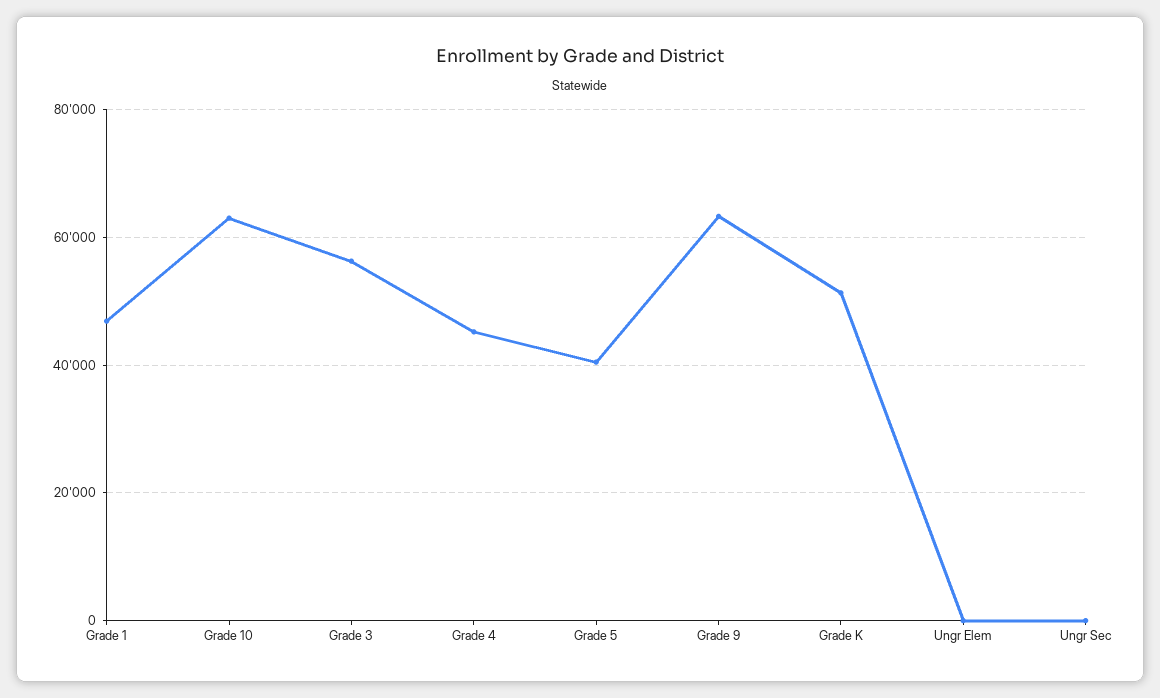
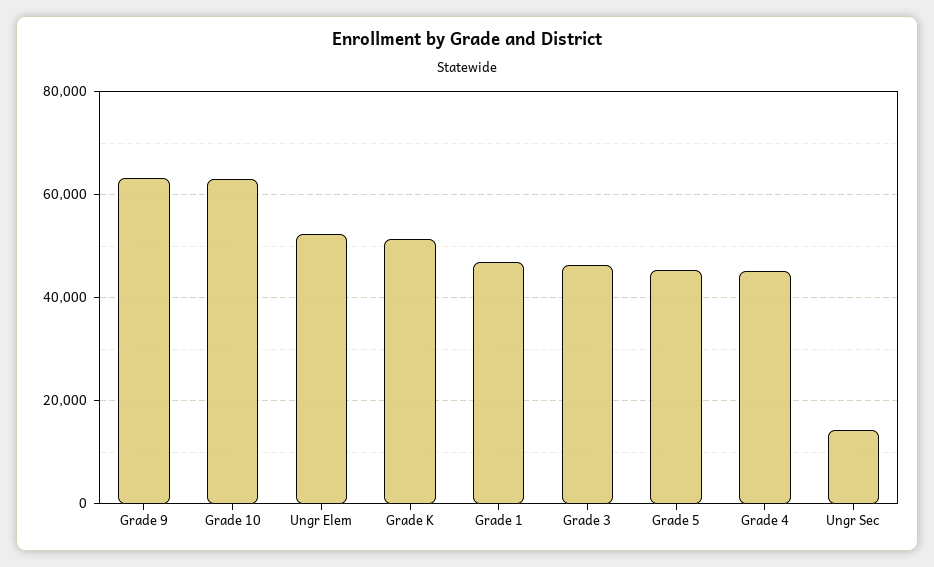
  {
    "Grade 1": 46000,
    "Grade 10": 64000,
-   "Grade 3": 56000,
+   "Grade 3": 46000,
    "Grade 4": 46000,
-   "Grade 5": 40000,
+   "Grade 5": 46000,
    "Grade 9": 64000,
    "Grade K": 52000,
-   "Ungr Elem": 0,
+   "Ungr Elem": 52000,
-   "Ungr Sec": 0
+   "Ungr Sec": 14000
  }

